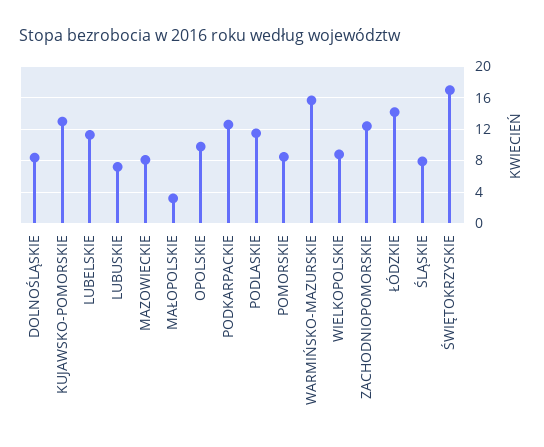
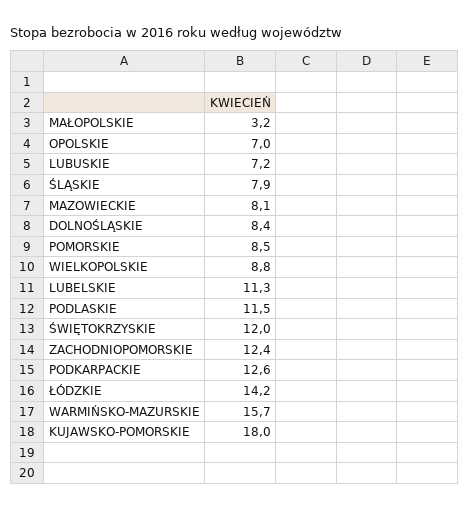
  {
    "DOLNOŚLĄSKIE": 8.4,
-   "KUJAWSKO-POMORSKIE": 13,
+   "KUJAWSKO-POMORSKIE": 18,
    "LUBELSKIE": 11.3,
    "LUBUSKIE": 7.2,
    "MAZOWIECKIE": 8.1,
    "MAŁOPOLSKIE": 3.2,
-   "OPOLSKIE": 10,
+   "OPOLSKIE": 7,
    "PODKARPACKIE": 12.6,
    "PODLASKIE": 11.5,
    "POMORSKIE": 8.5,
    "WARMIŃSKO-MAZURSKIE": 15.7,
    "WIELKOPOLSKIE": 8.8,
    "ZACHODNIOPOMORSKIE": 12.4,
    "ŁÓDZKIE": 14.2,
    "ŚLĄSKIE": 7.9,
-   "ŚWIĘTOKRZYSKIE": 17
+   "ŚWIĘTOKRZYSKIE": 12
  }

